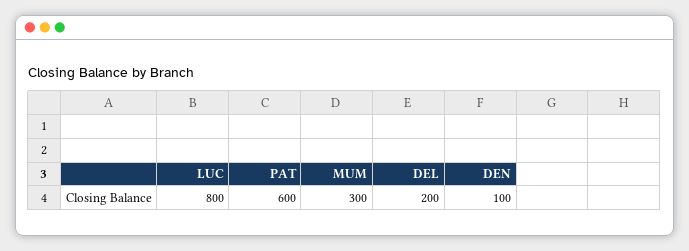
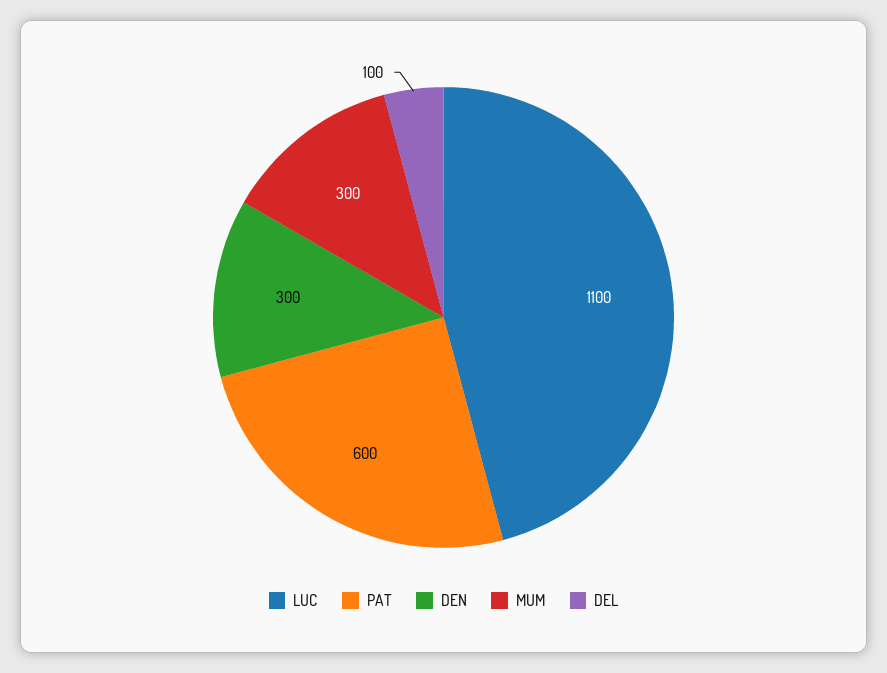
  {
-   "LUC": 800,
+   "LUC": 1100,
    "PAT": 600,
    "MUM": 300,
-   "DEL": 200,
+   "DEL": 100,
-   "DEN": 100
+   "DEN": 300
  }

